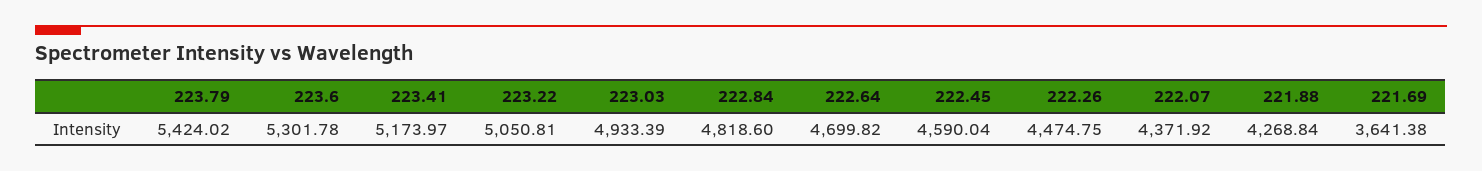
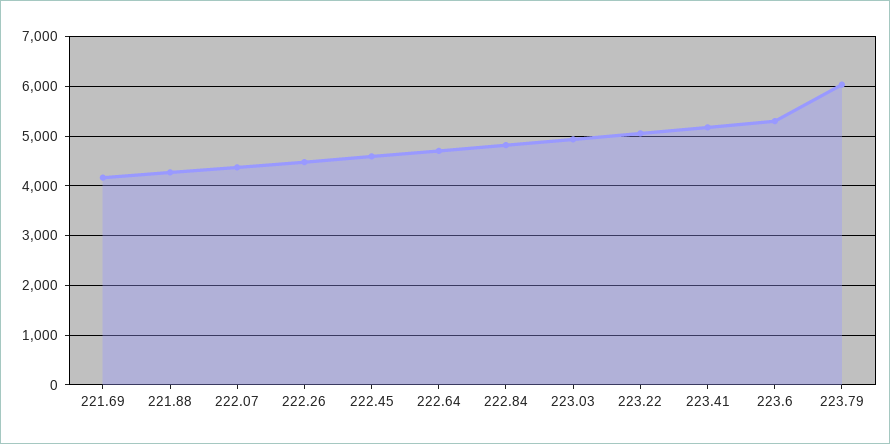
  {
-   "223.79": 5424.02,
+   "223.79": 6000,
    "223.6": 5301.78,
    "223.41": 5173.97,
    "223.22": 5050.81,
    "223.03": 4933.39,
    "222.84": 4818.6,
    "222.64": 4699.82,
    "222.45": 4590.04,
    "222.26": 4474.75,
    "222.07": 4371.92,
    "221.88": 4268.84,
-   "221.69": 3641.38
+   "221.69": 4200
  }

